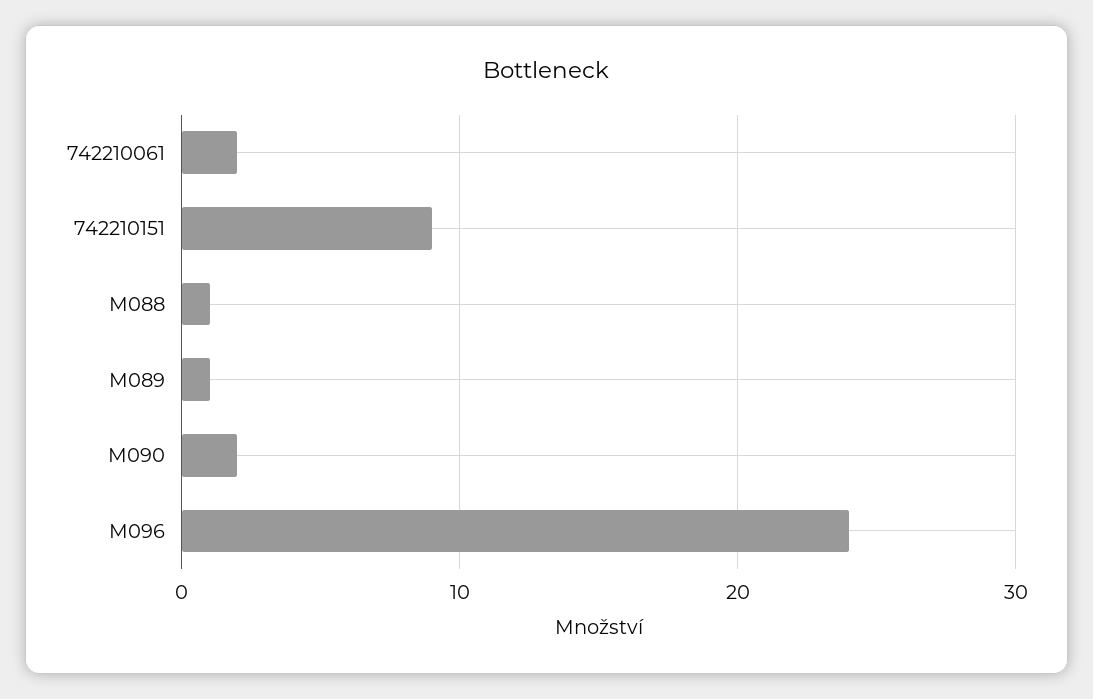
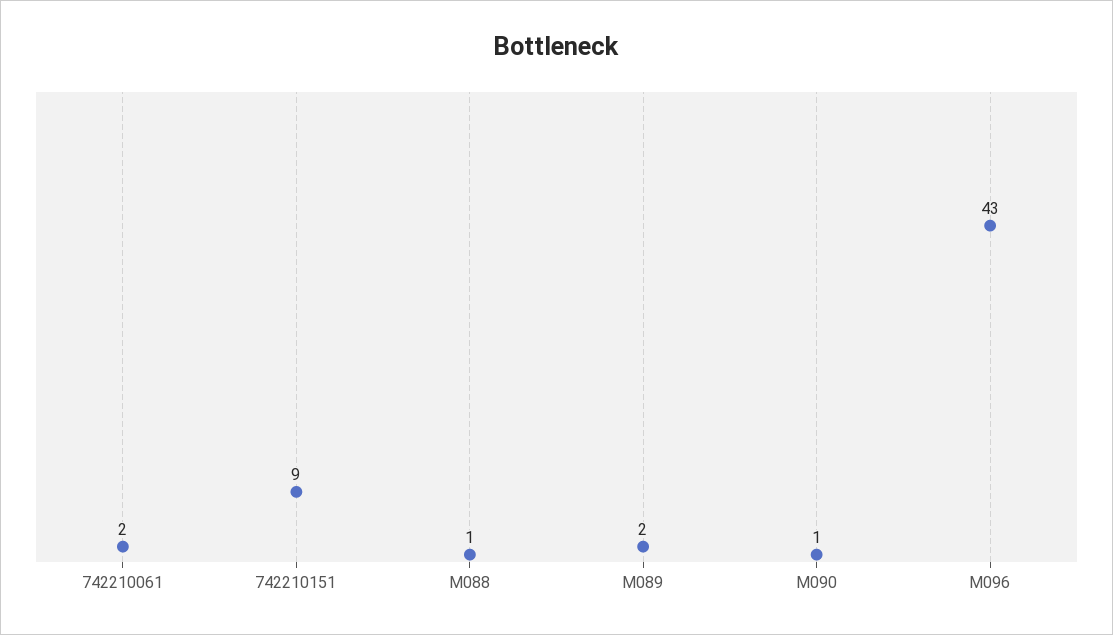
  {
    "742210061": 2,
    "742210151": 9,
    "M088": 1,
-   "M089": 1,
+   "M089": 2,
-   "M090": 2,
+   "M090": 1,
-   "M096": 24
+   "M096": 43
  }

